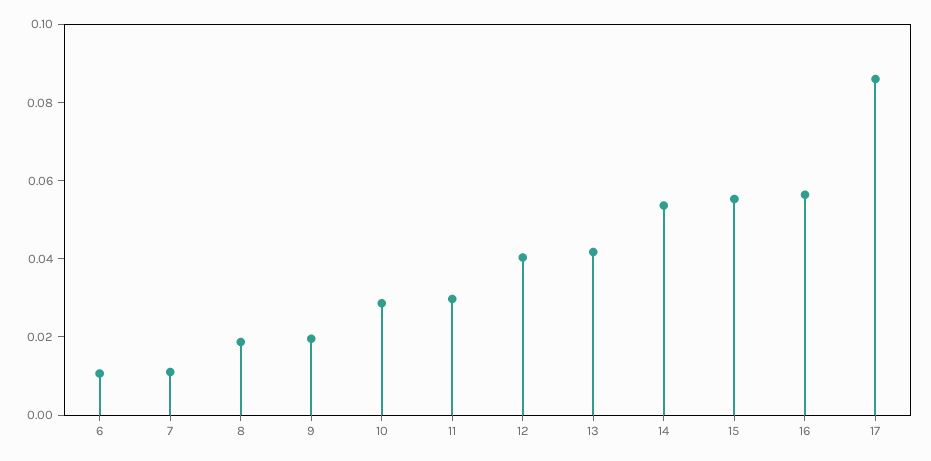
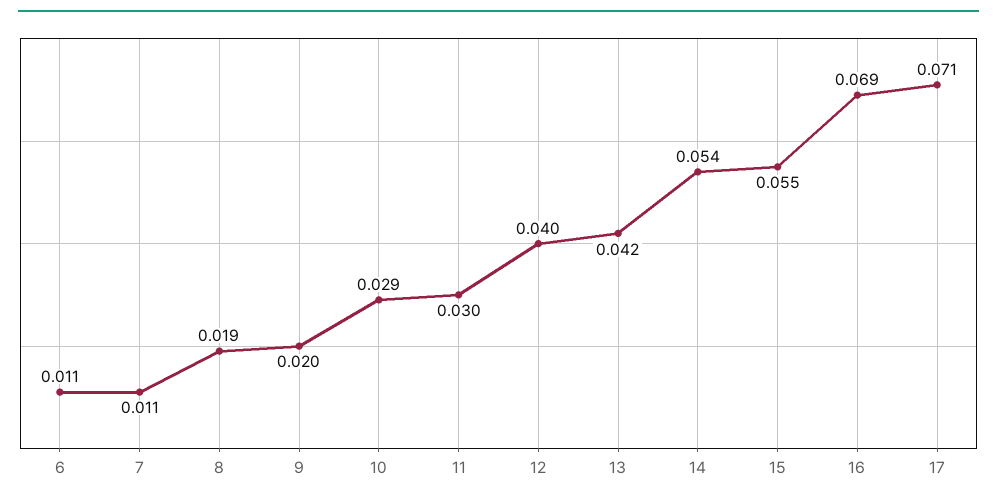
  {
    "6": 0.011,
    "7": 0.011,
    "8": 0.019,
    "9": 0.02,
    "10": 0.029,
    "11": 0.03,
    "12": 0.04,
    "13": 0.042,
    "14": 0.054,
    "15": 0.055,
-   "16": 0.055,
+   "16": 0.069,
-   "17": 0.085
+   "17": 0.071
  }

